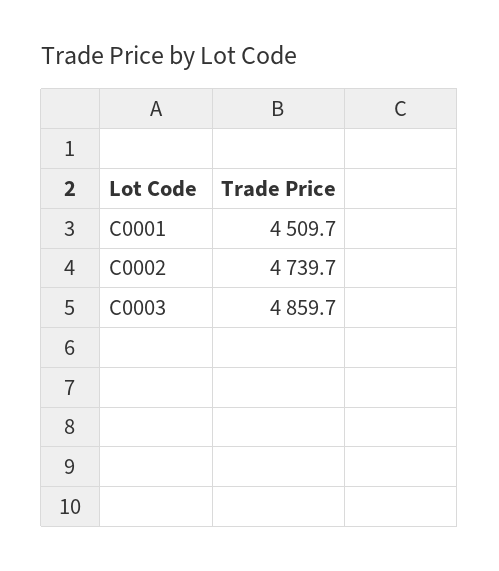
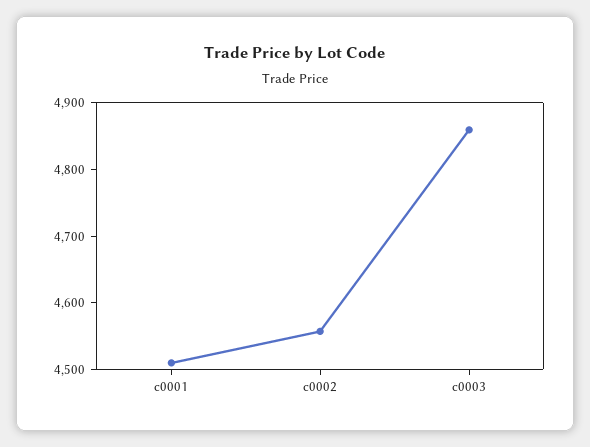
  {
    "C0001": 4509.7,
-   "C0002": 4739.7,
+   "C0002": 4560,
    "C0003": 4859.7
  }

